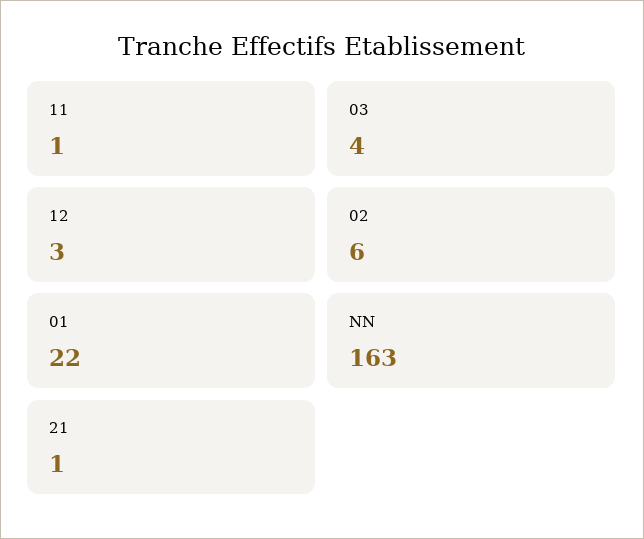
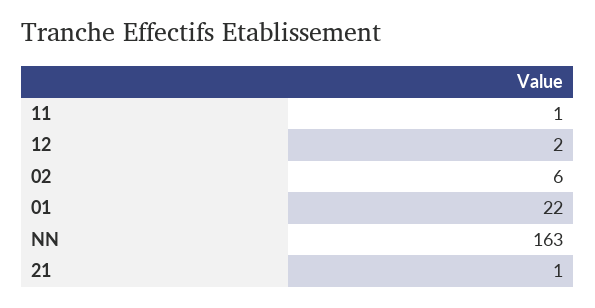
  {
    "11": 1,
-   "03": 4,
-   "12": 3,
+   "12": 2,
    "02": 6,
    "01": 22,
    "NN": 163,
    "21": 1
  }

